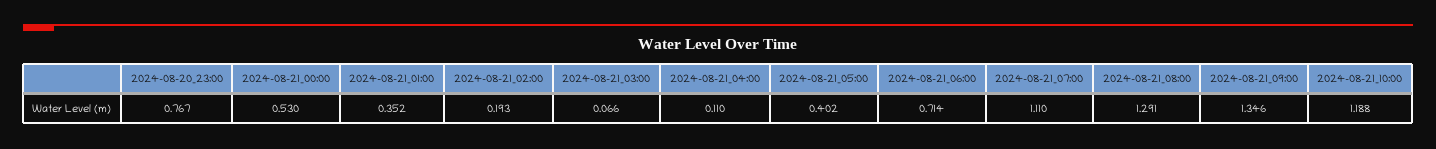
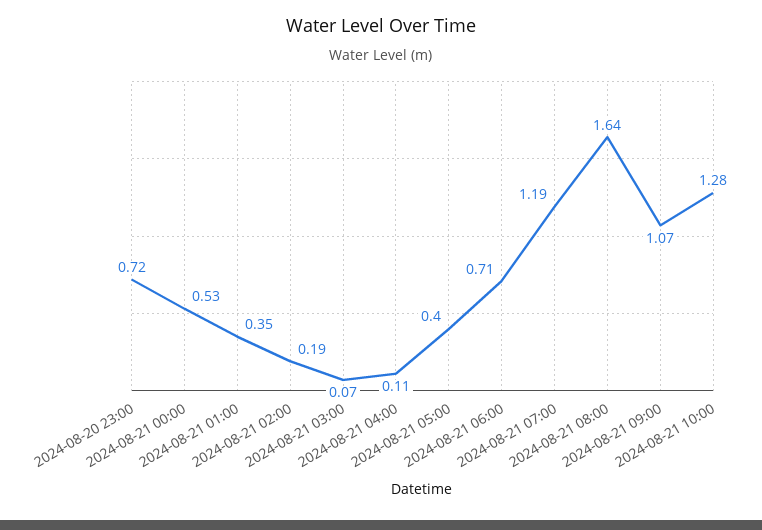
  {
-   "2024-08-20_23:00": 0.767,
+   "2024-08-20_23:00": 0.72,
    "2024-08-21_00:00": 0.53,
    "2024-08-21_01:00": 0.352,
    "2024-08-21_02:00": 0.193,
    "2024-08-21_03:00": 0.066,
    "2024-08-21_04:00": 0.11,
    "2024-08-21_05:00": 0.402,
    "2024-08-21_06:00": 0.714,
-   "2024-08-21_07:00": 1.11,
+   "2024-08-21_07:00": 1.19,
-   "2024-08-21_08:00": 1.291,
+   "2024-08-21_08:00": 1.64,
-   "2024-08-21_09:00": 1.346,
+   "2024-08-21_09:00": 1.07,
-   "2024-08-21_10:00": 1.188
+   "2024-08-21_10:00": 1.28
  }

